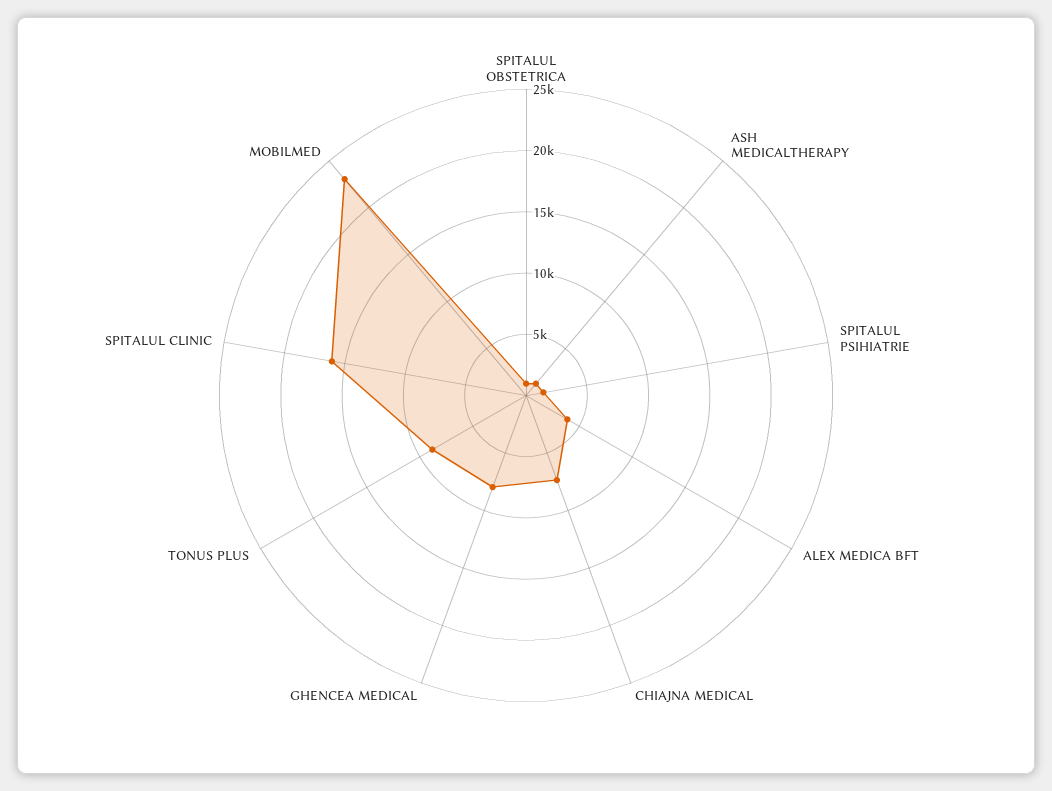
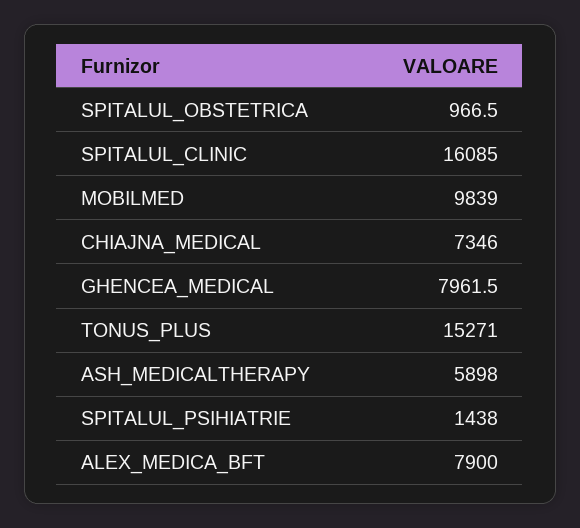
  {
    "SPITALUL OBSTETRICA": 966.5,
-   "ASH MEDICALTHERAPY": 1000,
+   "ASH MEDICALTHERAPY": 5898,
    "SPITALUL PSIHIATRIE": 1438,
-   "ALEX MEDICA BFT": 4000,
+   "ALEX MEDICA BFT": 7900,
    "CHIAJNA MEDICAL": 7346,
    "GHENCEA MEDICAL": 7961.5,
-   "TONUS PLUS": 9000,
+   "TONUS PLUS": 15271,
    "SPITALUL CLINIC": 16085,
-   "MOBILMED": 23000
+   "MOBILMED": 9839
  }

